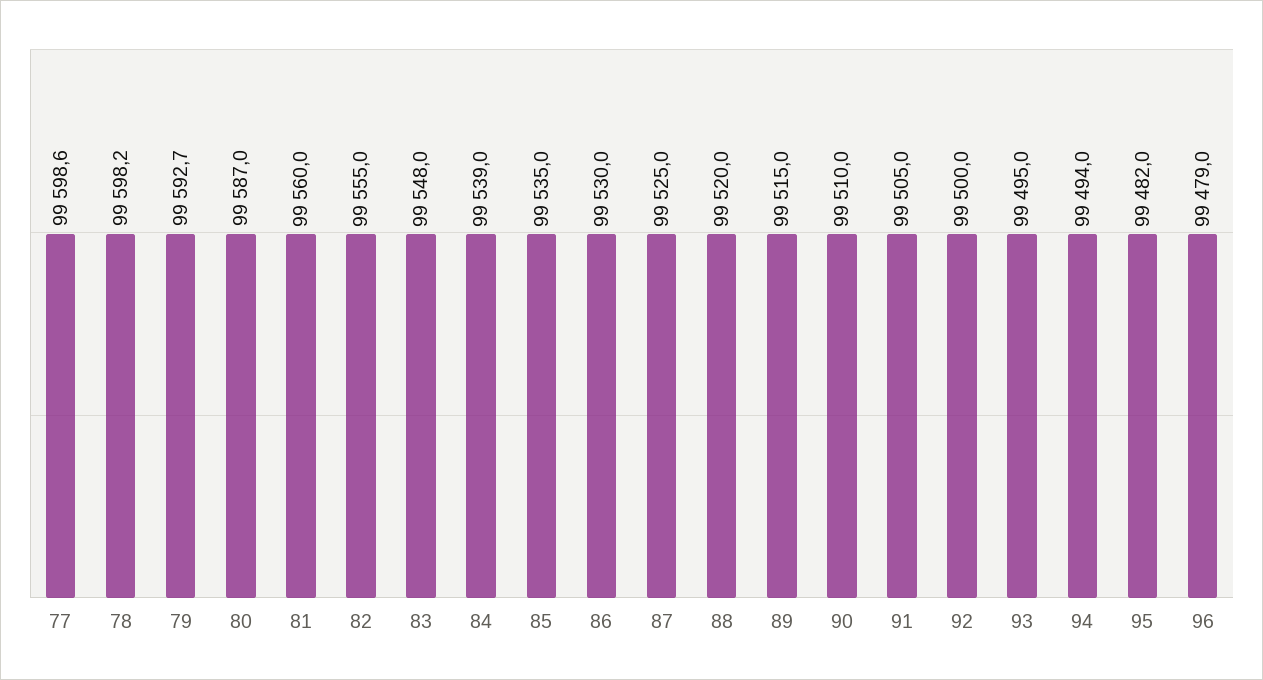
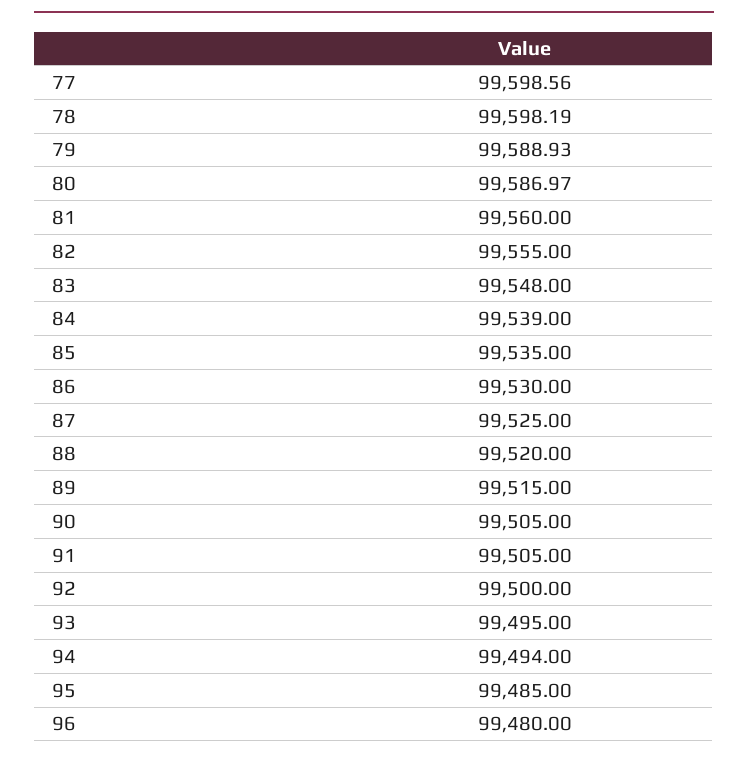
  {
    "77": 99598.56,
    "78": 99598.19,
-   "79": 99592.7,
+   "79": 99588.93,
    "80": 99586.97,
    "81": 99560,
    "82": 99555,
    "83": 99548,
    "84": 99539,
    "85": 99535,
    "86": 99530,
    "87": 99525,
    "88": 99520,
    "89": 99515,
-   "90": 99510,
+   "90": 99505,
    "91": 99505,
    "92": 99500,
    "93": 99495,
    "94": 99494,
-   "95": 99482,
+   "95": 99485,
-   "96": 99479
+   "96": 99480
  }

